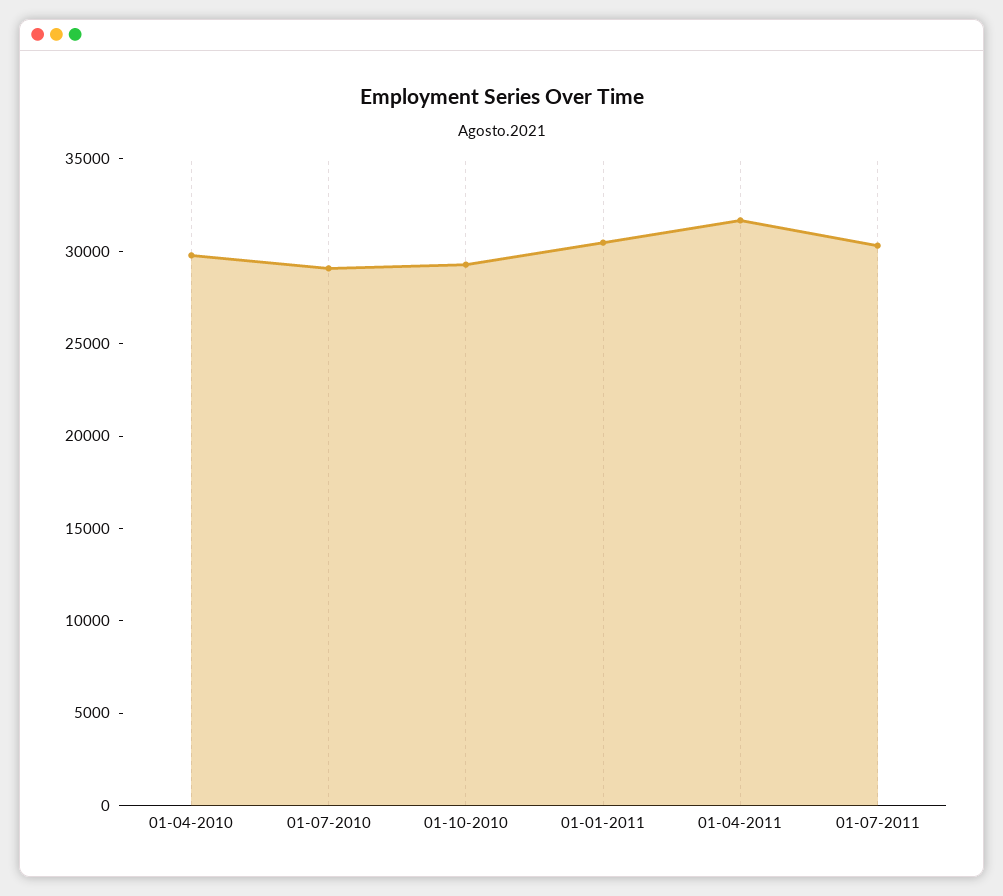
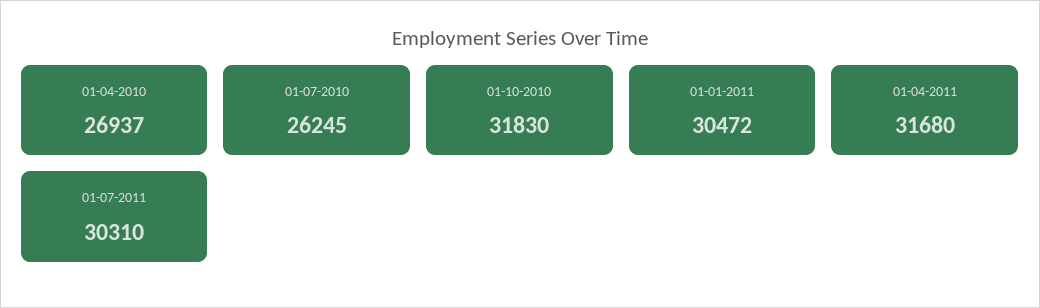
  {
-   "01-04-2010": 30000,
+   "01-04-2010": 26937,
-   "01-07-2010": 29000,
+   "01-07-2010": 26245,
-   "01-10-2010": 29000,
+   "01-10-2010": 31830,
    "01-01-2011": 30472,
    "01-04-2011": 31680,
    "01-07-2011": 30310
  }

